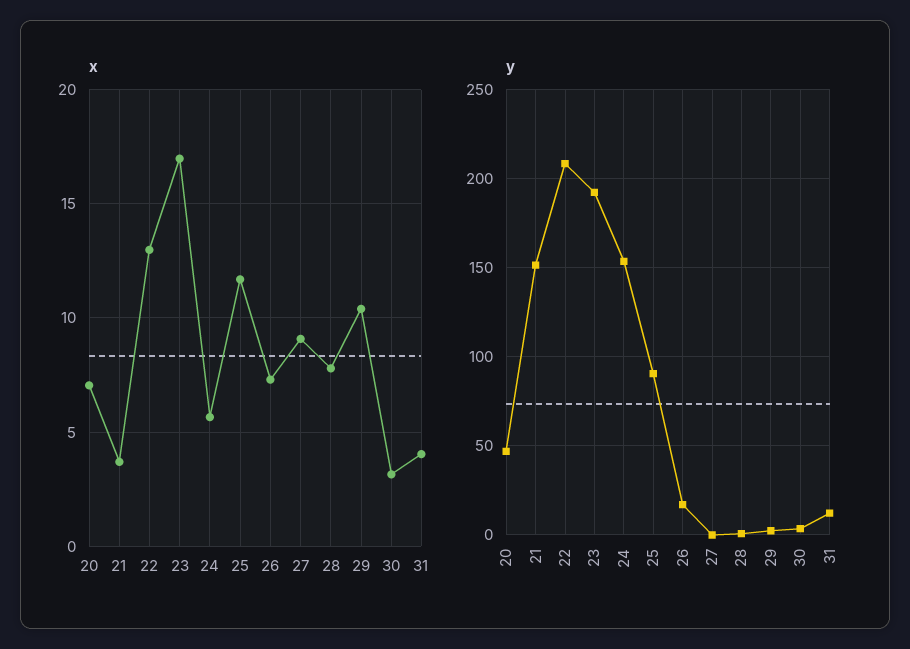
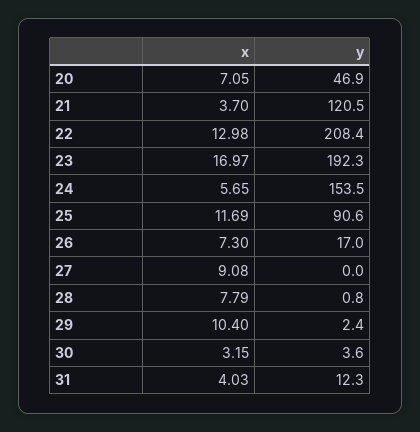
  {
    "x": {
      "20": 7.05,
      "21": 3.7,
      "22": 12.98,
      "23": 16.97,
      "24": 5.65,
      "25": 11.69,
      "26": 7.3,
      "27": 9.08,
      "28": 7.79,
      "29": 10.4,
      "30": 3.15,
      "31": 4.03
    },
    "y": {
      "20": 46.9,
-     "21": 150,
+     "21": 120.5,
      "22": 208.4,
      "23": 192.3,
      "24": 153.5,
      "25": 90.6,
      "26": 17,
      "27": 0,
      "28": 0.8,
      "29": 2.4,
      "30": 3.6,
      "31": 12.3
    }
  }

